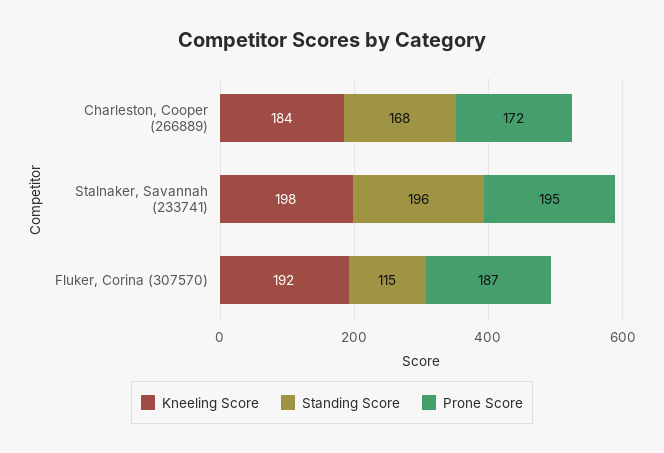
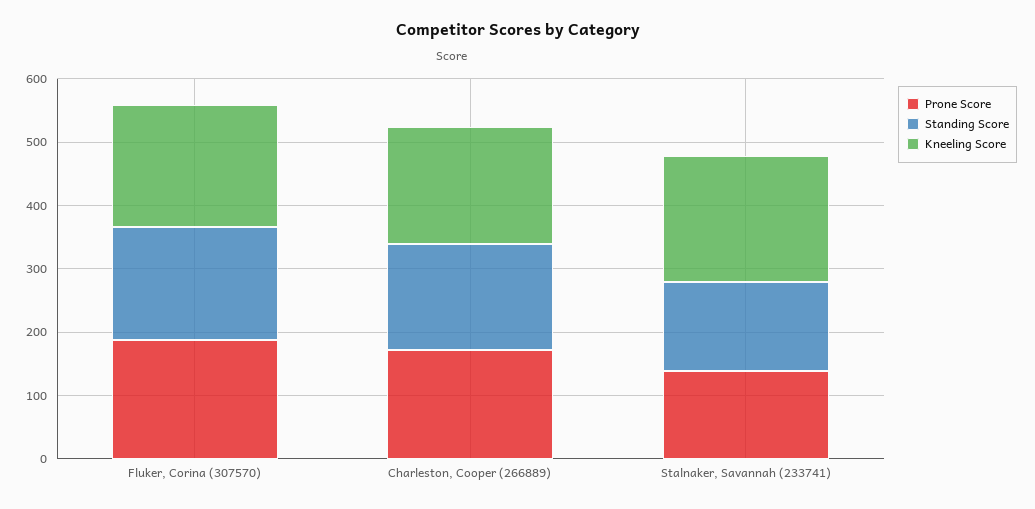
  {
    "Kneeling Score": {
      "Charleston, Cooper (266889)": 184,
      "Stalnaker, Savannah (233741)": 198,
      "Fluker, Corina (307570)": 192
    },
    "Standing Score": {
      "Charleston, Cooper (266889)": 168,
-     "Stalnaker, Savannah (233741)": 196,
+     "Stalnaker, Savannah (233741)": 140,
-     "Fluker, Corina (307570)": 115
+     "Fluker, Corina (307570)": 180
    },
    "Prone Score": {
      "Charleston, Cooper (266889)": 172,
-     "Stalnaker, Savannah (233741)": 195,
+     "Stalnaker, Savannah (233741)": 140,
      "Fluker, Corina (307570)": 187
    }
  }

